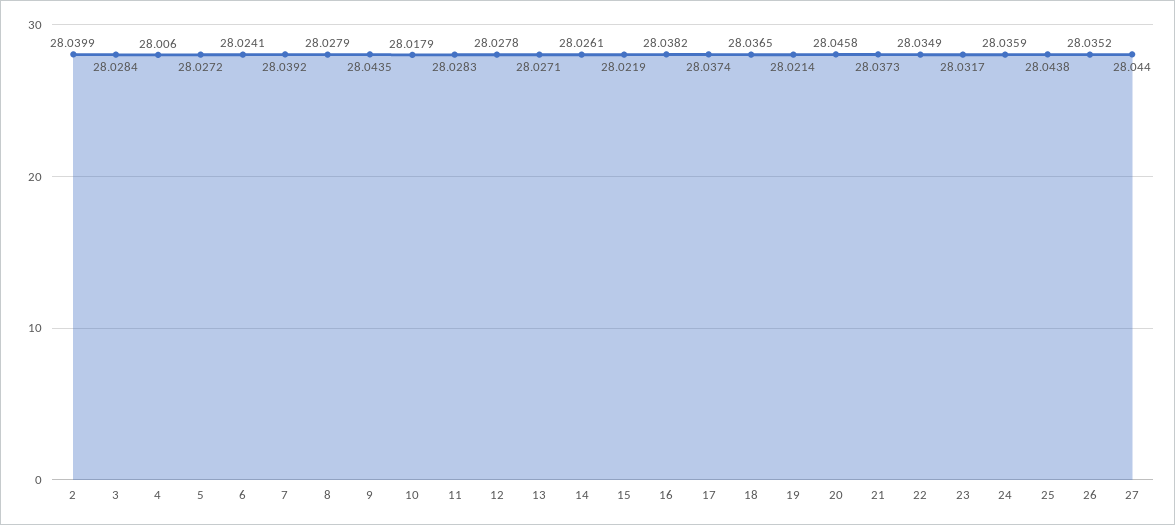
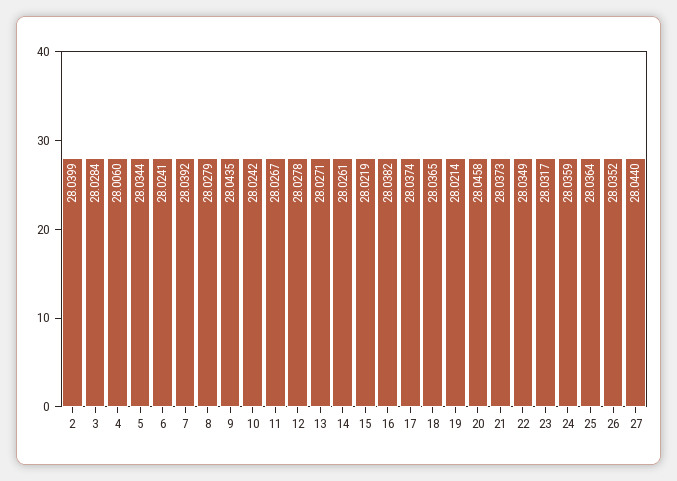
  {
    "2": 28.0399,
    "3": 28.0284,
    "4": 28.006,
-   "5": 28.0272,
+   "5": 28.0344,
    "6": 28.0241,
    "7": 28.0392,
    "8": 28.0279,
    "9": 28.0435,
-   "10": 28.0179,
+   "10": 28.0242,
-   "11": 28.0283,
+   "11": 28.0267,
    "12": 28.0278,
    "13": 28.0271,
    "14": 28.0261,
    "15": 28.0219,
    "16": 28.0382,
    "17": 28.0374,
    "18": 28.0365,
    "19": 28.0214,
    "20": 28.0458,
    "21": 28.0373,
    "22": 28.0349,
    "23": 28.0317,
    "24": 28.0359,
-   "25": 28.0438,
+   "25": 28.0364,
    "26": 28.0352,
    "27": 28.044
  }

